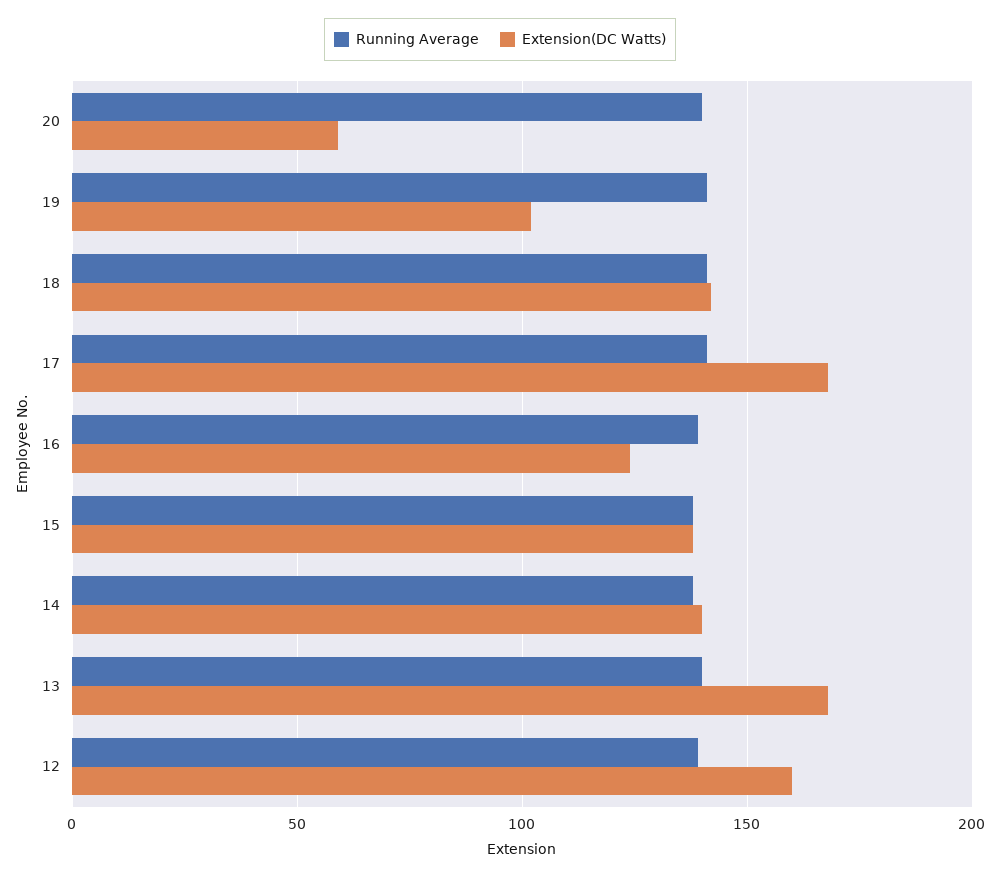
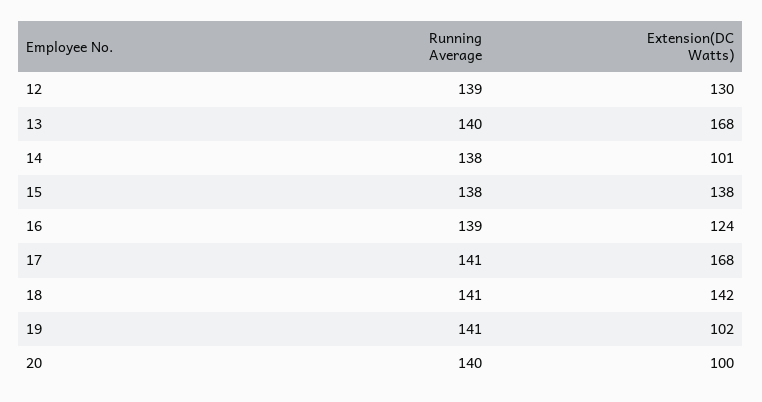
  {
    "Running Average": {
      "20": 140,
      "19": 141,
      "18": 141,
      "17": 141,
      "16": 139,
      "15": 138,
      "14": 138,
      "13": 140,
      "12": 139
    },
    "Extension(DC Watts)": {
-     "20": 60,
+     "20": 100,
      "19": 102,
      "18": 142,
      "17": 168,
      "16": 124,
      "15": 138,
-     "14": 140,
+     "14": 101,
      "13": 168,
-     "12": 160
+     "12": 130
    }
  }

